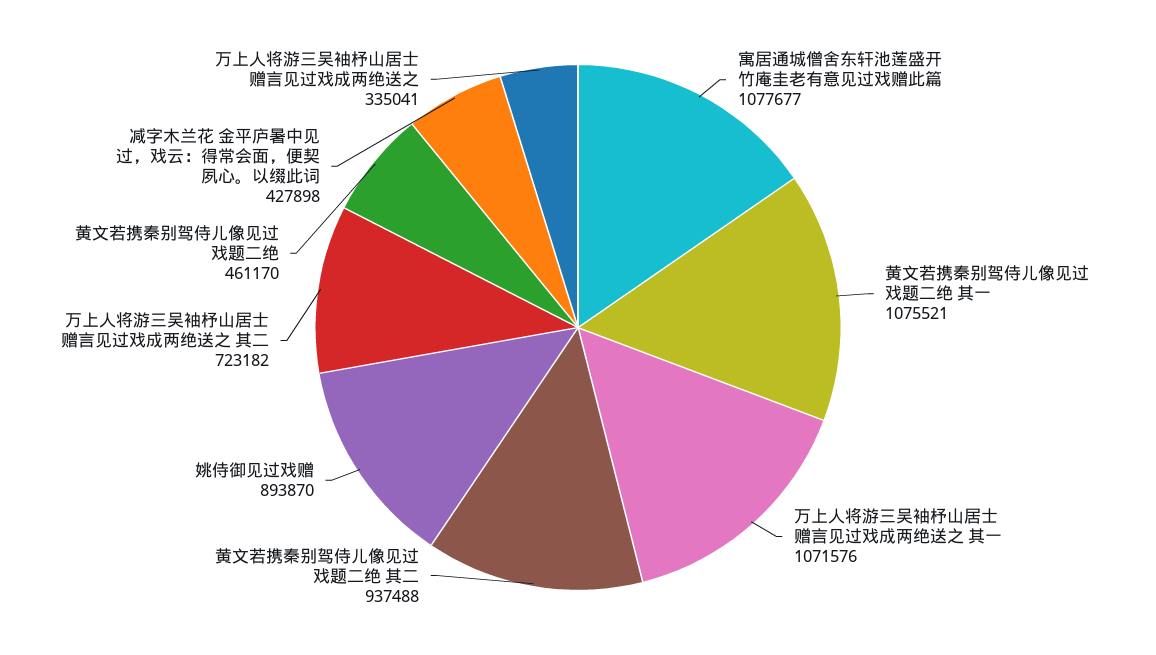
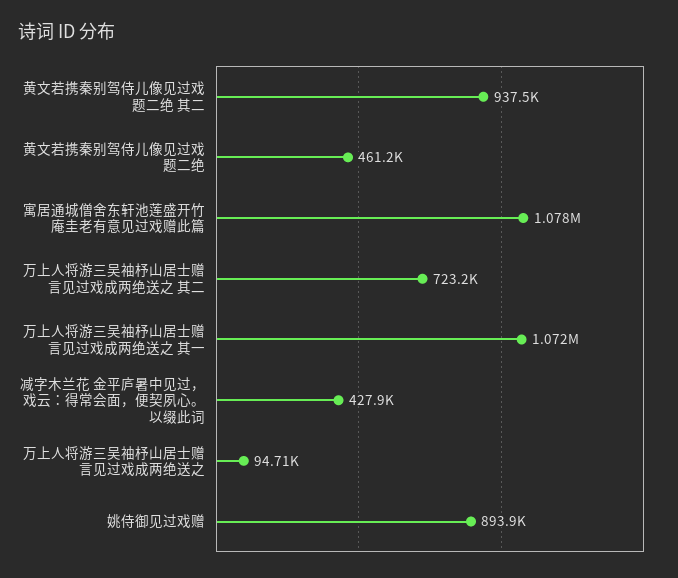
  {
    "寓居通城僧舍东轩池莲盛开竹庵圭老有意见过戏赠此篇": 1077677,
-   "黄文若携秦别驾侍儿像见过戏题二绝 其一": 1075521,
    "万上人将游三吴袖杼山居士赠言见过戏成两绝送之 其一": 1071576,
    "黄文若携秦别驾侍儿像见过戏题二绝 其二": 937488,
    "姚侍御见过戏赠": 893870,
    "万上人将游三吴袖杼山居士赠言见过戏成两绝送之 其二": 723182,
    "黄文若携秦别驾侍儿像见过戏题二绝": 461170,
    "减字木兰花 金平庐暑中见过，戏云：得常会面，便契夙心。以缀此词": 427898,
-   "万上人将游三吴袖杼山居士赠言见过戏成两绝送之": 335041
+   "万上人将游三吴袖杼山居士赠言见过戏成两绝送之": 94710
  }

